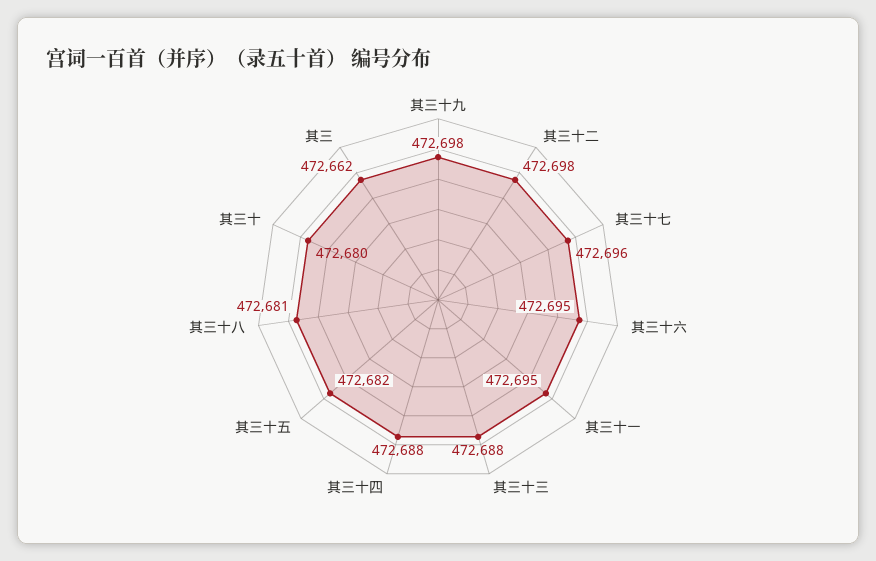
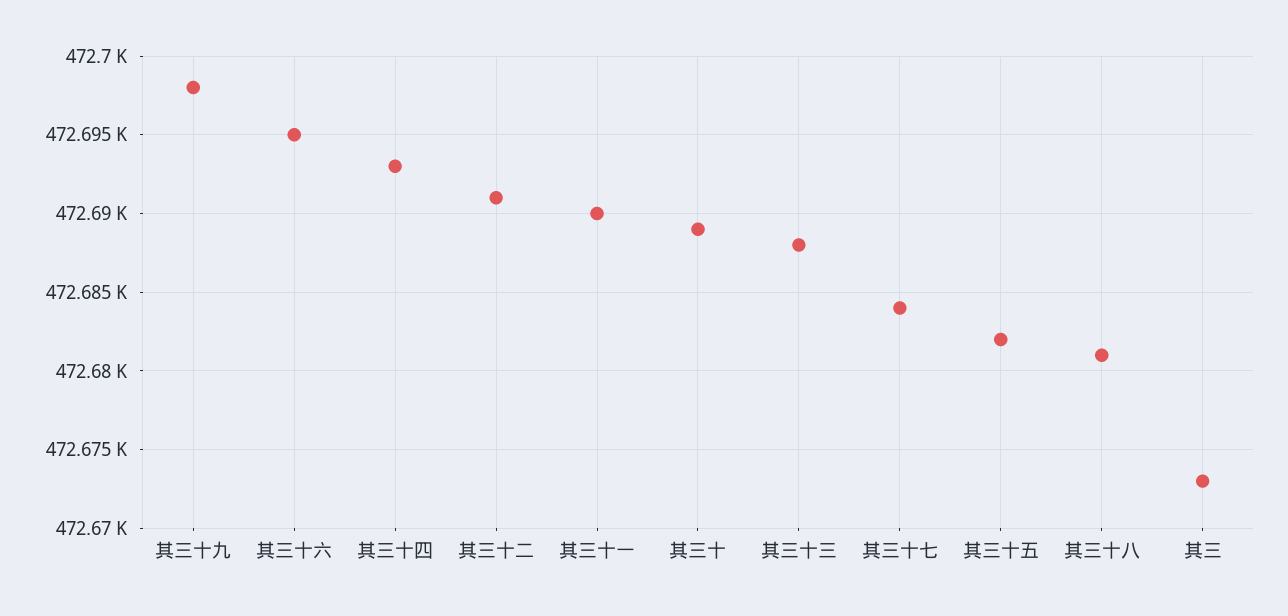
  {
    "其三十九": 472698,
-   "其三十二": 472698,
+   "其三十二": 472691,
-   "其三十七": 472696,
+   "其三十七": 472684,
    "其三十六": 472695,
-   "其三十一": 472695,
+   "其三十一": 472690,
    "其三十三": 472688,
-   "其三十四": 472688,
+   "其三十四": 472693,
    "其三十五": 472682,
    "其三十八": 472681,
-   "其三十": 472680,
+   "其三十": 472689,
-   "其三": 472662
+   "其三": 472673
  }

